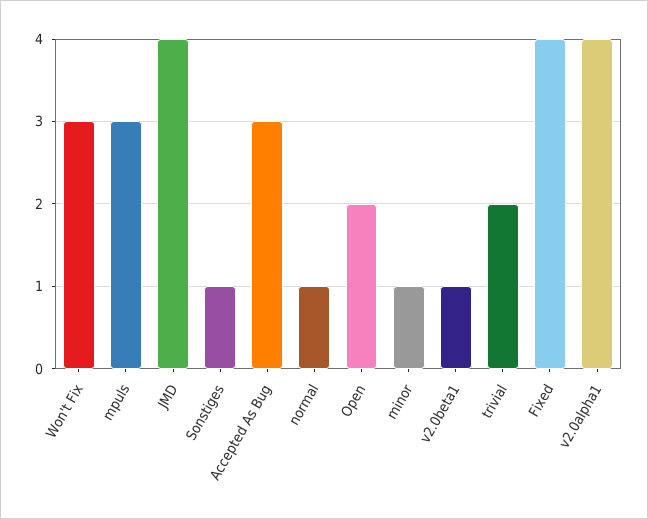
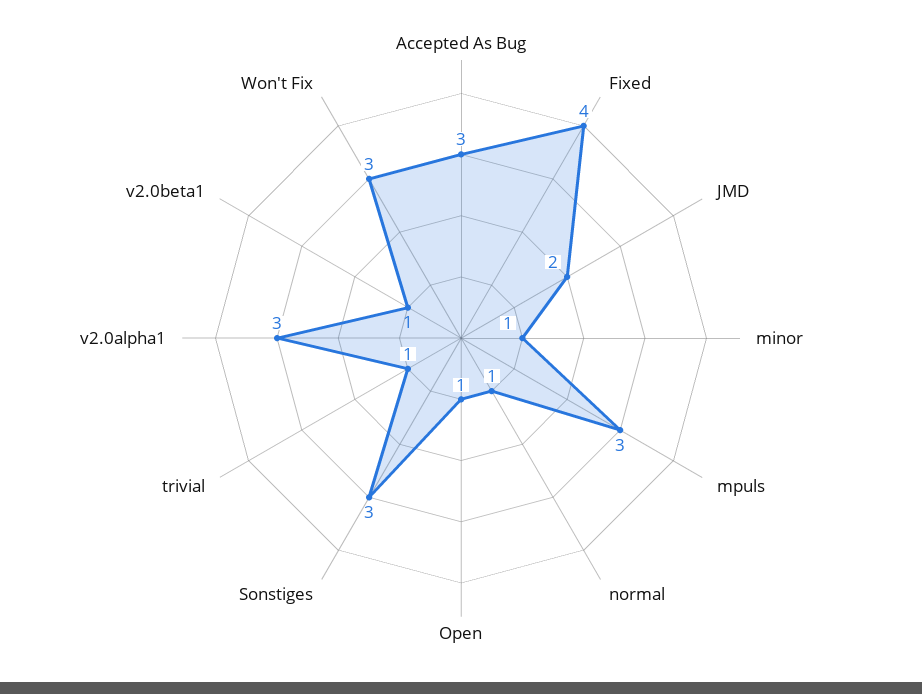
  {
    "Won't Fix": 3,
    "mpuls": 3,
-   "JMD": 4,
+   "JMD": 2,
-   "Sonstiges": 1,
+   "Sonstiges": 3,
    "Accepted As Bug": 3,
    "normal": 1,
-   "Open": 2,
+   "Open": 1,
    "minor": 1,
    "v2.0beta1": 1,
-   "trivial": 2,
+   "trivial": 1,
    "Fixed": 4,
-   "v2.0alpha1": 4
+   "v2.0alpha1": 3
  }

